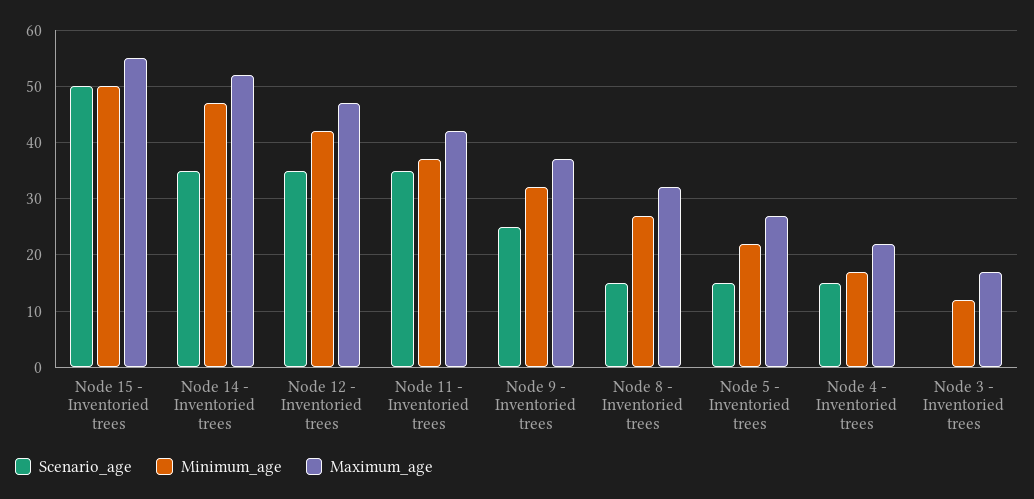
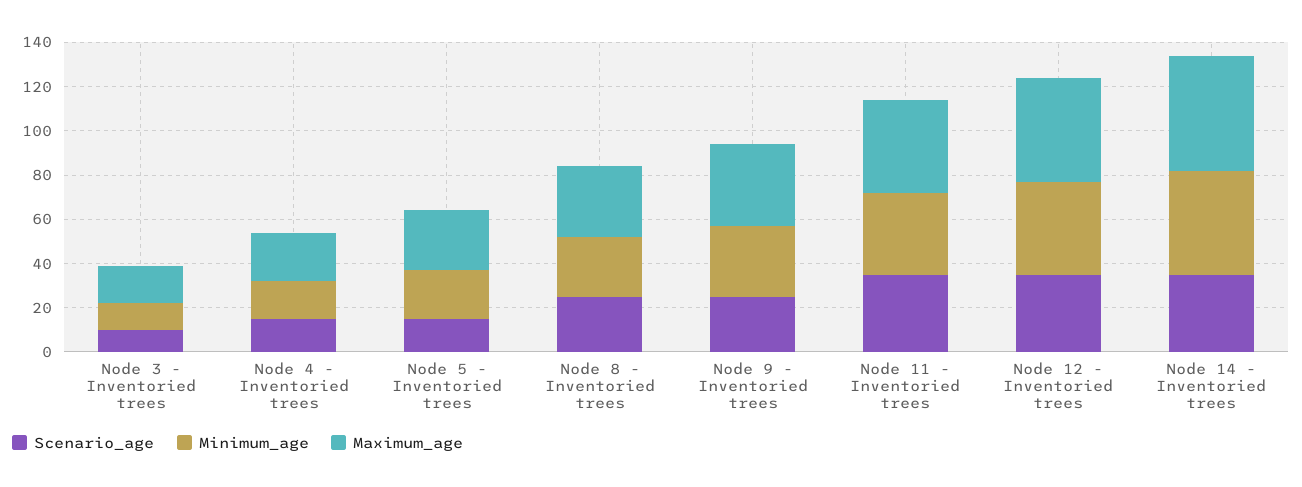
  {
    "Scenario_age": {
-     "Node 15 - Inventoried trees": 50,
      "Node 14 - Inventoried trees": 35,
      "Node 12 - Inventoried trees": 35,
      "Node 11 - Inventoried trees": 35,
      "Node 9 - Inventoried trees": 25,
-     "Node 8 - Inventoried trees": 15,
+     "Node 8 - Inventoried trees": 25,
      "Node 5 - Inventoried trees": 15,
      "Node 4 - Inventoried trees": 15,
-     "Node 3 - Inventoried trees": 0
+     "Node 3 - Inventoried trees": 10
    },
    "Minimum_age": {
-     "Node 15 - Inventoried trees": 50,
      "Node 14 - Inventoried trees": 45,
      "Node 12 - Inventoried trees": 40,
      "Node 11 - Inventoried trees": 35,
      "Node 9 - Inventoried trees": 30,
      "Node 8 - Inventoried trees": 25,
      "Node 5 - Inventoried trees": 20,
      "Node 4 - Inventoried trees": 15,
      "Node 3 - Inventoried trees": 10
    },
    "Maximum_age": {
-     "Node 15 - Inventoried trees": 55,
      "Node 14 - Inventoried trees": 50,
      "Node 12 - Inventoried trees": 45,
      "Node 11 - Inventoried trees": 40,
      "Node 9 - Inventoried trees": 35,
      "Node 8 - Inventoried trees": 30,
      "Node 5 - Inventoried trees": 25,
      "Node 4 - Inventoried trees": 20,
      "Node 3 - Inventoried trees": 15
    }
  }

